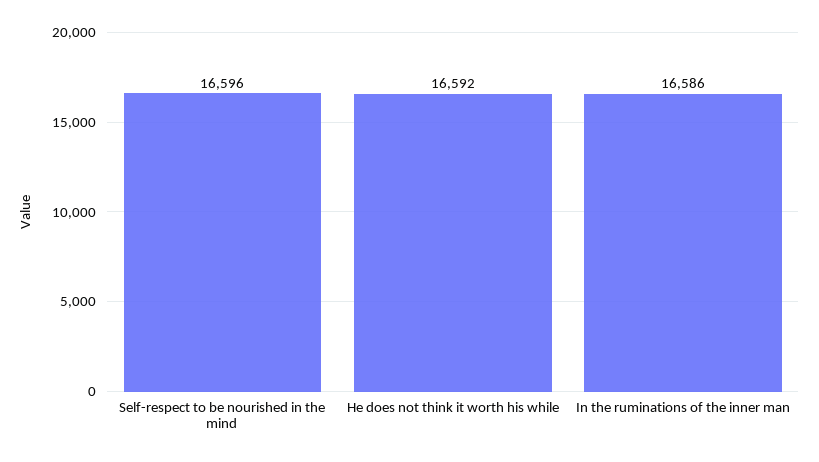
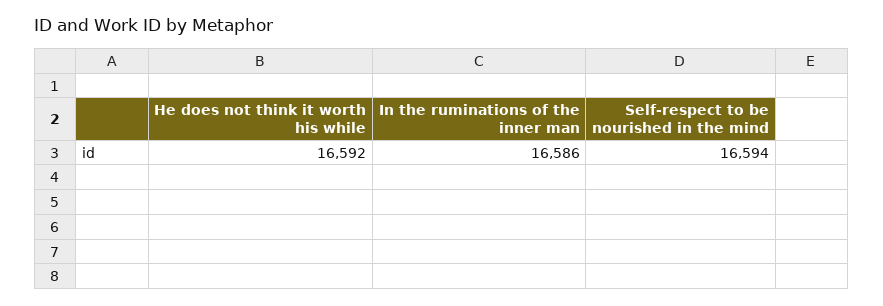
  {
-   "Self-respect to be nourished in the mind": 16596,
+   "Self-respect to be nourished in the mind": 16594,
    "He does not think it worth his while": 16592,
    "In the ruminations of the inner man": 16586
  }

